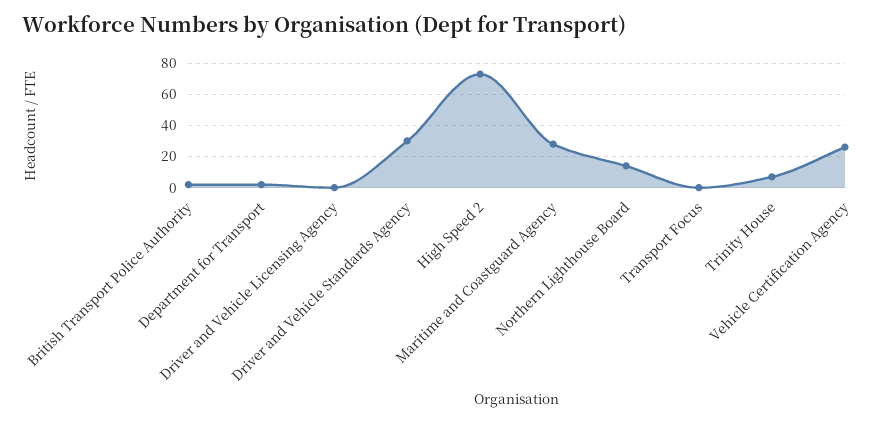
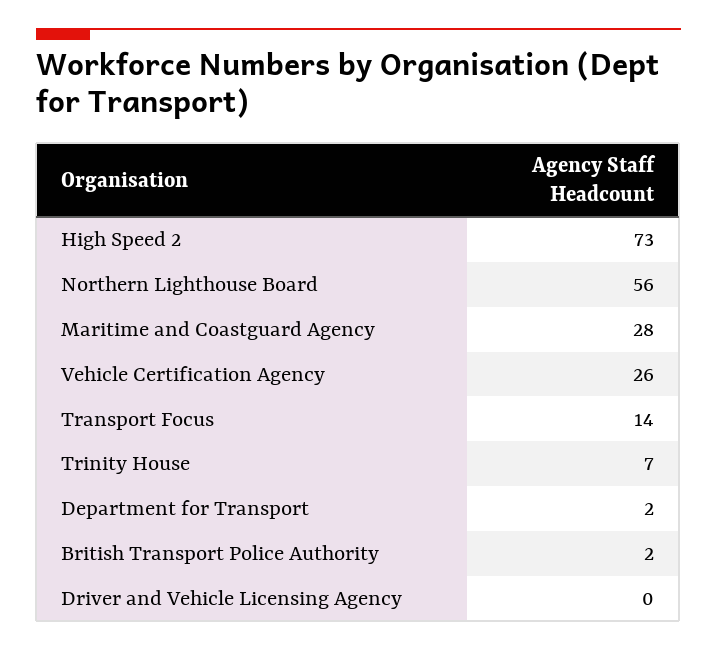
  {
    "British Transport Police Authority": 2,
    "Department for Transport": 2,
    "Driver and Vehicle Licensing Agency": 0,
-   "Driver and Vehicle Standards Agency": 30,
    "High Speed 2": 73,
    "Maritime and Coastguard Agency": 28,
-   "Northern Lighthouse Board": 15,
+   "Northern Lighthouse Board": 56,
-   "Transport Focus": 0,
+   "Transport Focus": 14,
    "Trinity House": 7,
    "Vehicle Certification Agency": 26
  }

